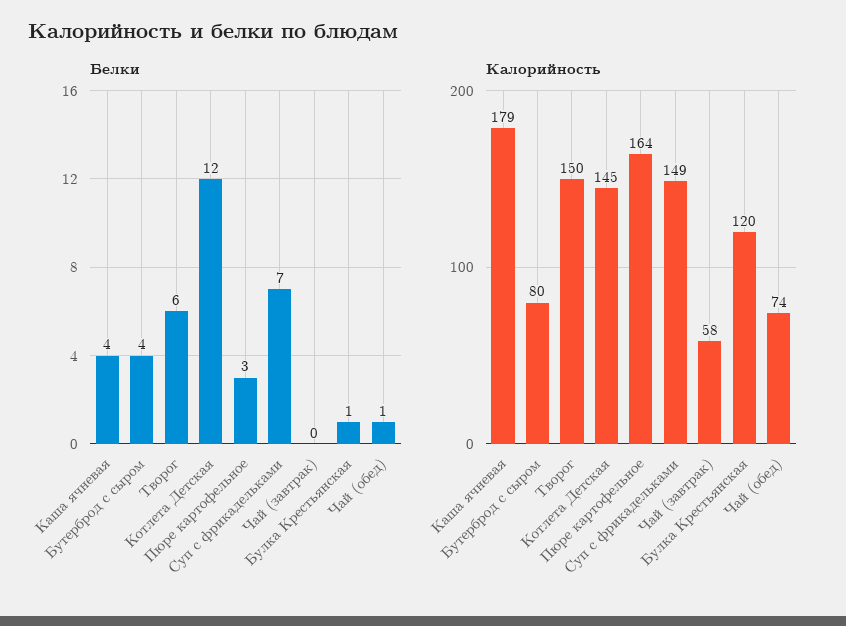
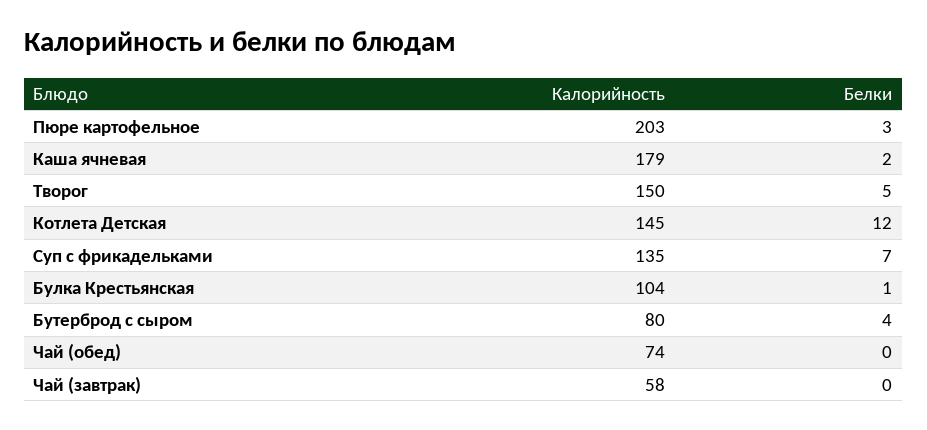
  {
    "Белки": {
-     "Каша ячневая": 4,
+     "Каша ячневая": 2,
      "Бутерброд с сыром": 4,
-     "Творог": 6,
+     "Творог": 5,
      "Котлета Детская": 12,
      "Пюре картофельное": 3,
      "Суп с фрикадельками": 7,
      "Чай (завтрак)": 0,
      "Булка Крестьянская": 1,
-     "Чай (обед)": 1
+     "Чай (обед)": 0
    },
    "Калорийность": {
      "Каша ячневая": 179,
      "Бутерброд с сыром": 80,
      "Творог": 150,
      "Котлета Детская": 145,
-     "Пюре картофельное": 164,
+     "Пюре картофельное": 203,
-     "Суп с фрикадельками": 149,
+     "Суп с фрикадельками": 135,
      "Чай (завтрак)": 58,
-     "Булка Крестьянская": 120,
+     "Булка Крестьянская": 104,
      "Чай (обед)": 74
    }
  }

